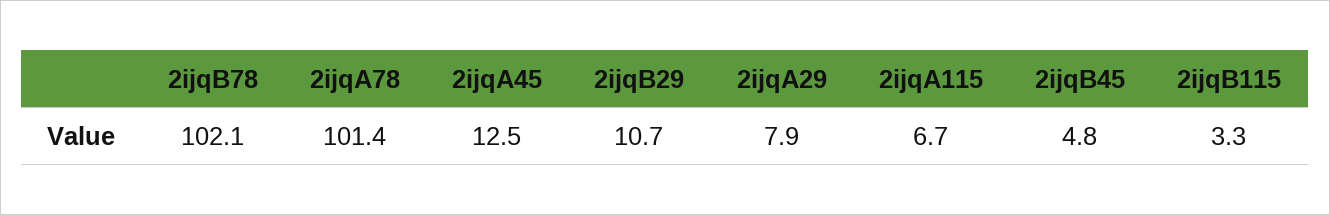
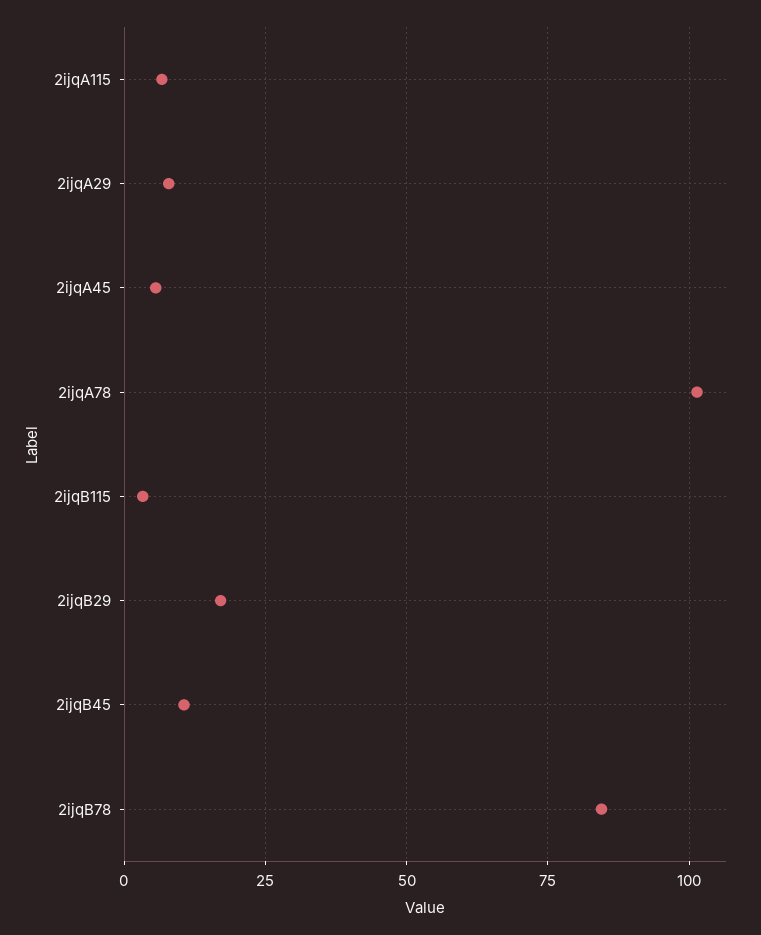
  {
-   "2ijqB78": 102.1,
+   "2ijqB78": 85,
    "2ijqA78": 101.4,
-   "2ijqA45": 12.5,
+   "2ijqA45": 5,
-   "2ijqB29": 10.7,
+   "2ijqB29": 17.5,
    "2ijqA29": 7.9,
    "2ijqA115": 6.7,
-   "2ijqB45": 4.8,
+   "2ijqB45": 10,
    "2ijqB115": 3.3
  }

